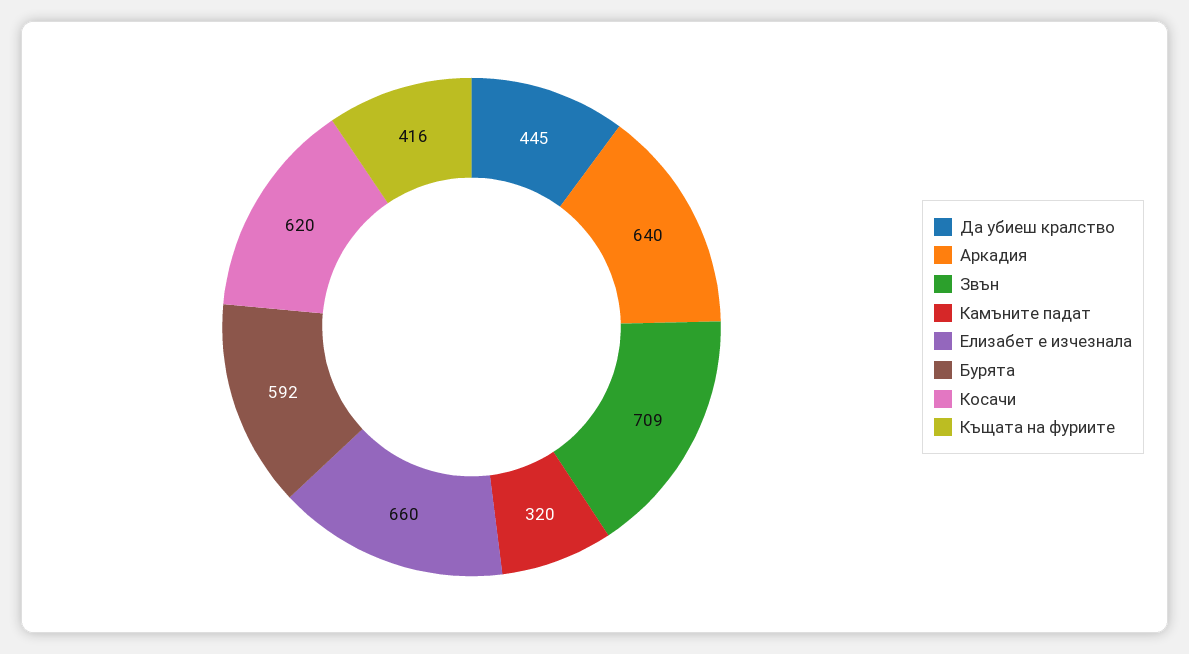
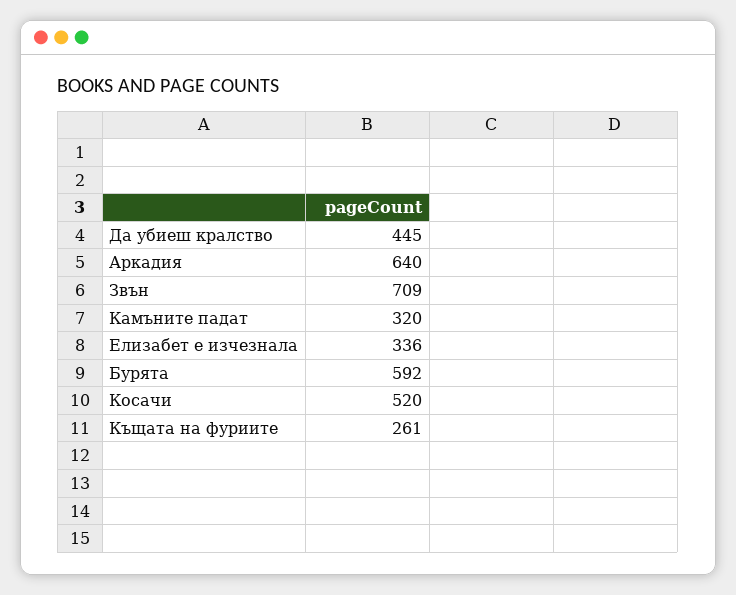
  {
    "Да убиеш кралство": 445,
    "Аркадия": 640,
    "Звън": 709,
    "Камъните падат": 320,
-   "Елизабет е изчезнала": 660,
+   "Елизабет е изчезнала": 336,
    "Бурята": 592,
-   "Косачи": 620,
+   "Косачи": 520,
-   "Къщата на фуриите": 416
+   "Къщата на фуриите": 261
  }

